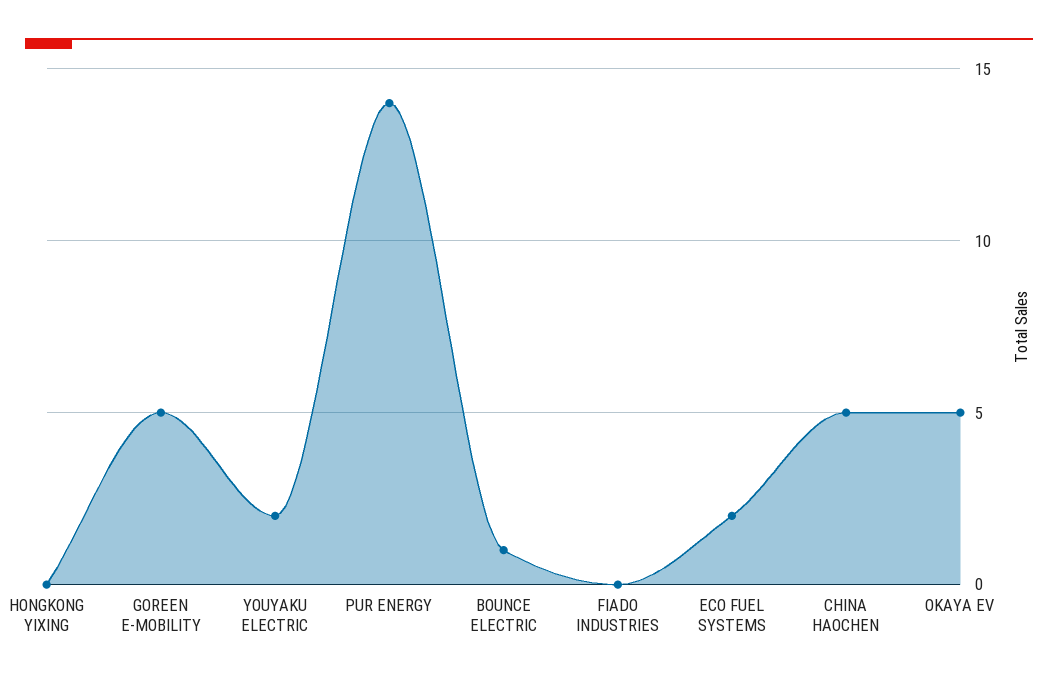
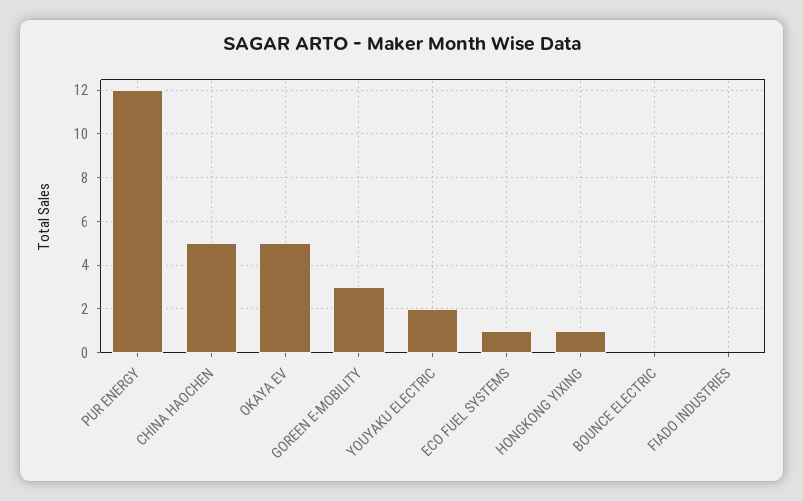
  {
-   "HONGKONG YIXING": 0,
+   "HONGKONG YIXING": 1,
-   "GOREEN E-MOBILITY": 5,
+   "GOREEN E-MOBILITY": 3,
    "YOUYAKU ELECTRIC": 2,
-   "PUR ENERGY": 14,
+   "PUR ENERGY": 12,
-   "BOUNCE ELECTRIC": 1,
+   "BOUNCE ELECTRIC": 0,
    "FIADO INDUSTRIES": 0,
-   "ECO FUEL SYSTEMS": 2,
+   "ECO FUEL SYSTEMS": 1,
    "CHINA HAOCHEN": 5,
    "OKAYA EV": 5
  }

